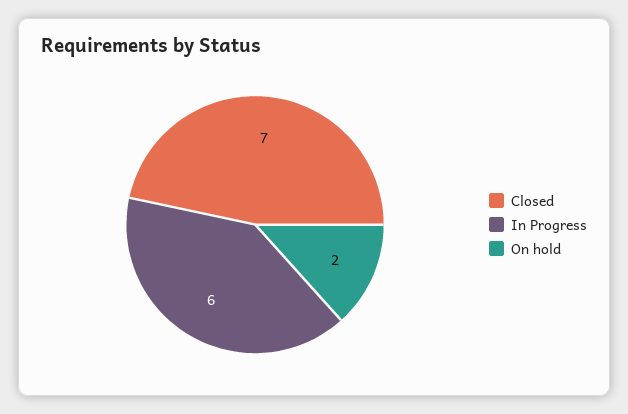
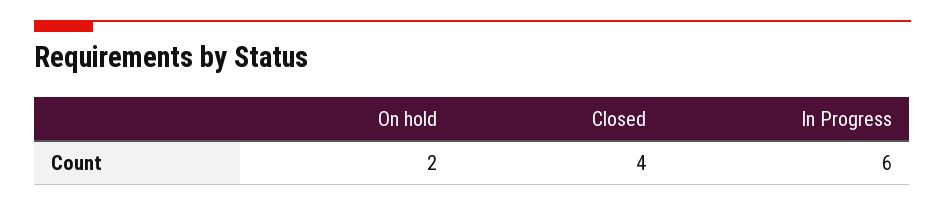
  {
-   "Closed": 7,
+   "Closed": 4,
    "In Progress": 6,
    "On hold": 2
  }

